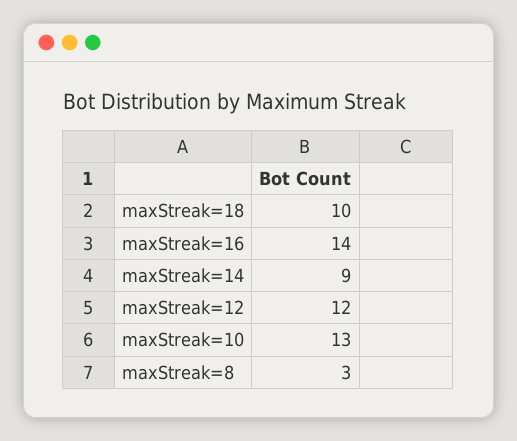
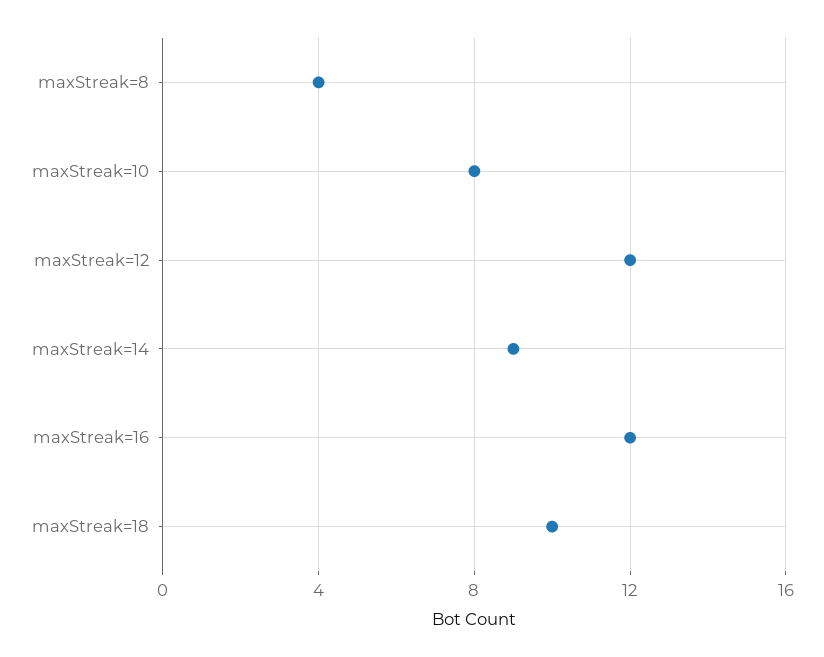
  {
    "maxStreak=18": 10,
-   "maxStreak=16": 14,
+   "maxStreak=16": 12,
    "maxStreak=14": 9,
    "maxStreak=12": 12,
-   "maxStreak=10": 13,
+   "maxStreak=10": 8,
-   "maxStreak=8": 3
+   "maxStreak=8": 4
  }

